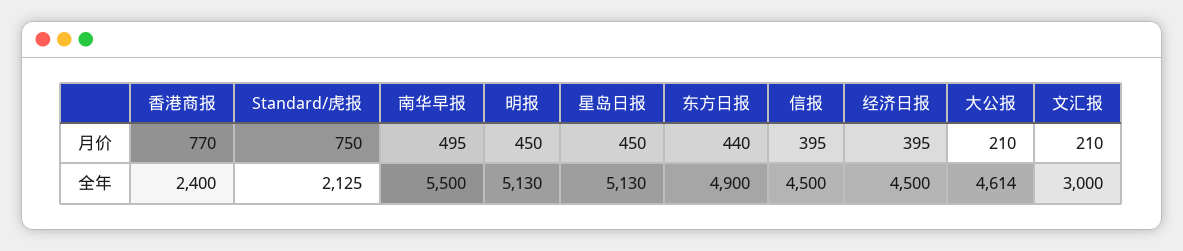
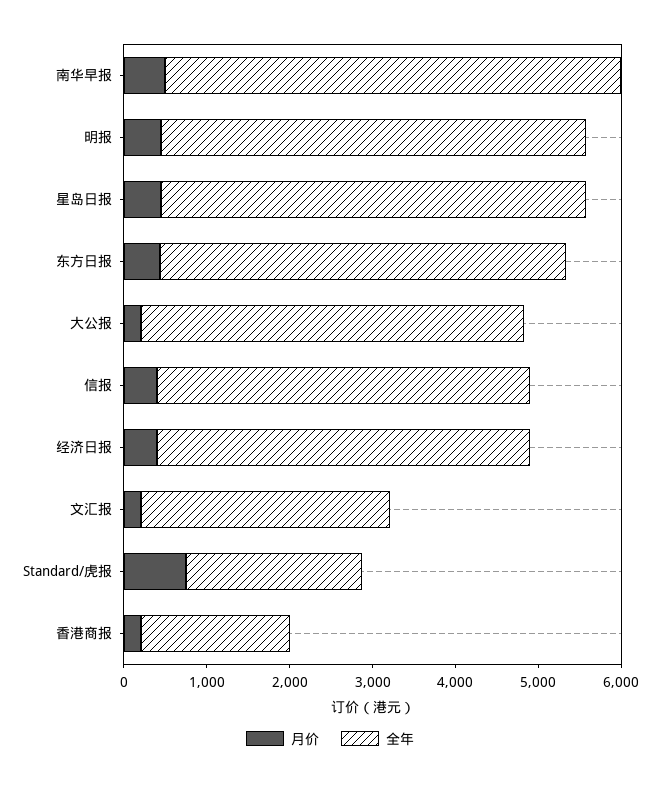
  {
    "月价": {
-     "香港商报": 770,
+     "香港商报": 200,
      "Standard/虎报": 750,
      "南华早报": 495,
      "明报": 450,
      "星岛日报": 450,
      "东方日报": 440,
      "信报": 395,
      "经济日报": 395,
      "大公报": 210,
      "文汇报": 210
    },
    "全年": {
-     "香港商报": 2400,
+     "香港商报": 1800,
      "Standard/虎报": 2125,
      "南华早报": 5500,
      "明报": 5130,
      "星岛日报": 5130,
      "东方日报": 4900,
      "信报": 4500,
      "经济日报": 4500,
      "大公报": 4614,
      "文汇报": 3000
    }
  }

